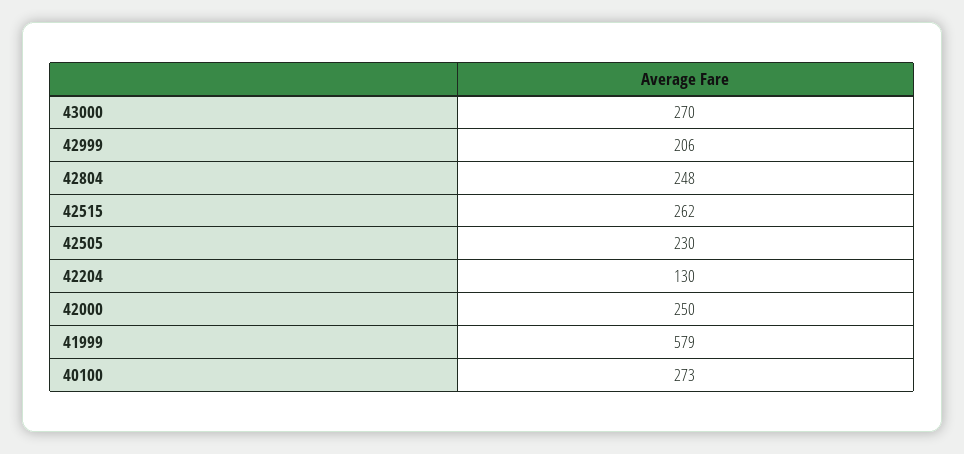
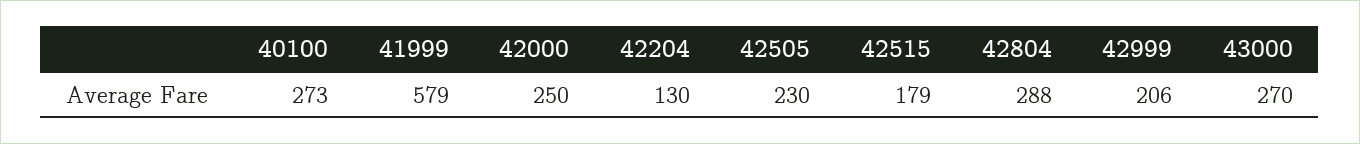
  {
    "43000": 270,
    "42999": 206,
-   "42804": 248,
+   "42804": 288,
-   "42515": 262,
+   "42515": 179,
    "42505": 230,
    "42204": 130,
    "42000": 250,
    "41999": 579,
    "40100": 273
  }

